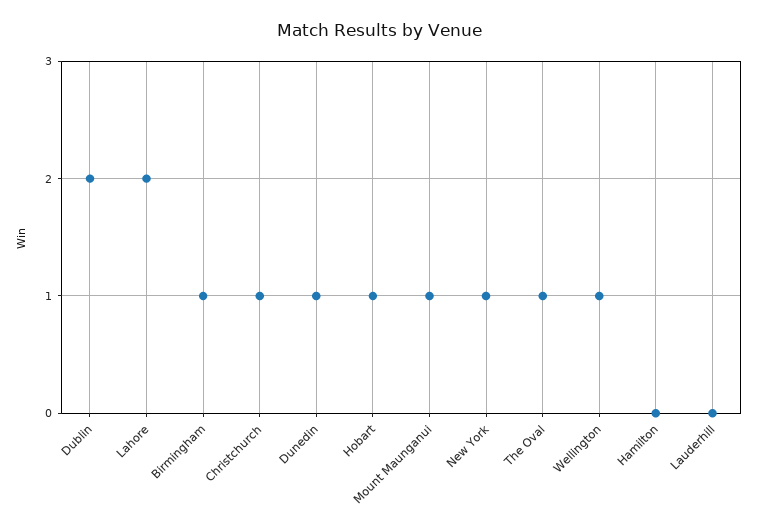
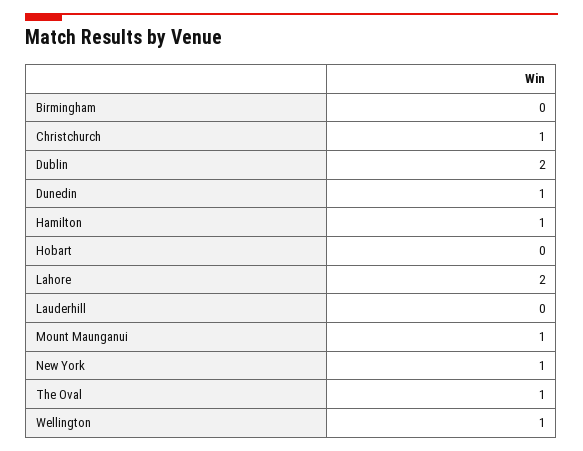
  {
    "Dublin": 2,
    "Lahore": 2,
-   "Birmingham": 1,
+   "Birmingham": 0,
    "Christchurch": 1,
    "Dunedin": 1,
-   "Hobart": 1,
+   "Hobart": 0,
    "Mount Maunganui": 1,
    "New York": 1,
    "The Oval": 1,
    "Wellington": 1,
-   "Hamilton": 0,
+   "Hamilton": 1,
    "Lauderhill": 0
  }

